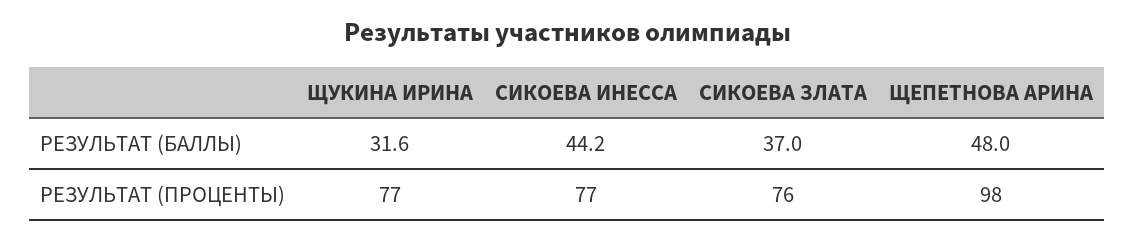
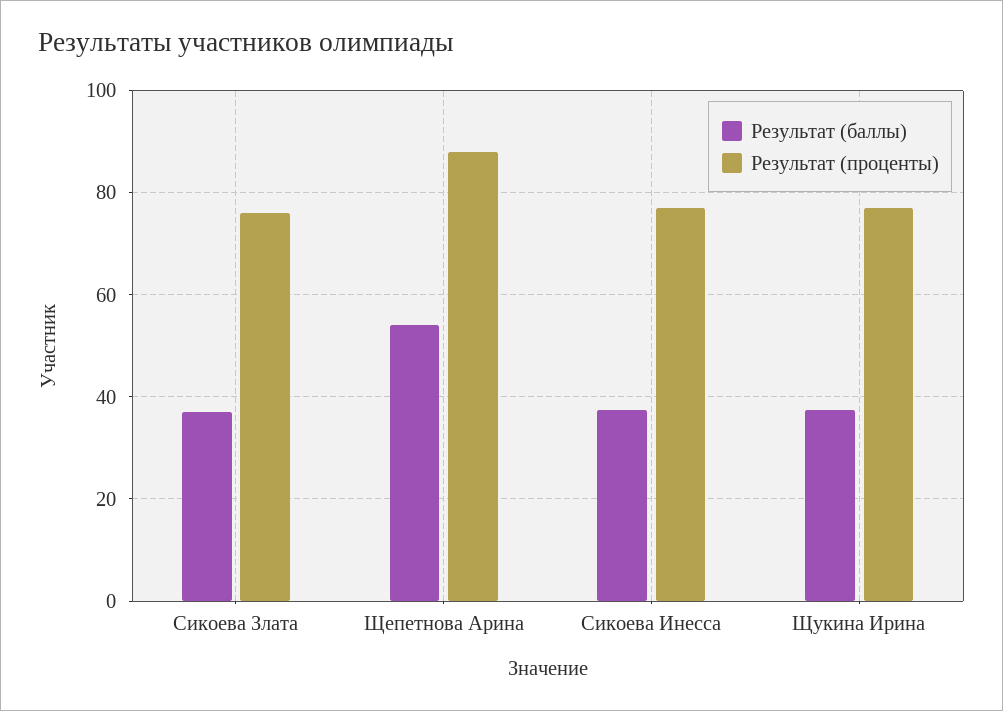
  {
    "РЕЗУЛЬТАТ (БАЛЛЫ)": {
-     "ЩУКИНА ИРИНА": 31.6,
+     "ЩУКИНА ИРИНА": 38,
-     "СИКОЕВА ИНЕССА": 44.2,
+     "СИКОЕВА ИНЕССА": 38,
      "СИКОЕВА ЗЛАТА": 37,
-     "ЩЕПЕТНОВА АРИНА": 48
+     "ЩЕПЕТНОВА АРИНА": 54
    },
    "РЕЗУЛЬТАТ (ПРОЦЕНТЫ)": {
      "ЩУКИНА ИРИНА": 77,
      "СИКОЕВА ИНЕССА": 77,
      "СИКОЕВА ЗЛАТА": 76,
-     "ЩЕПЕТНОВА АРИНА": 98
+     "ЩЕПЕТНОВА АРИНА": 88
    }
  }

